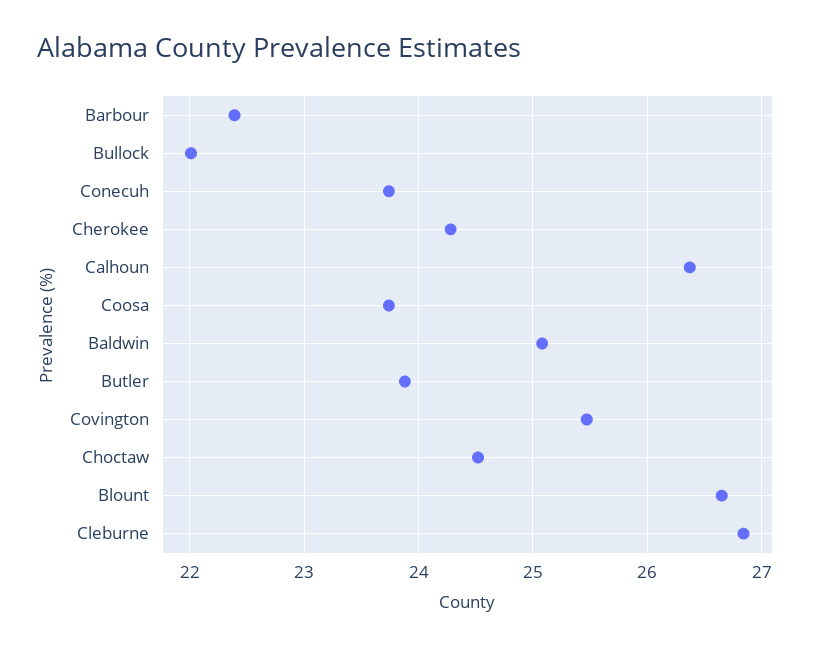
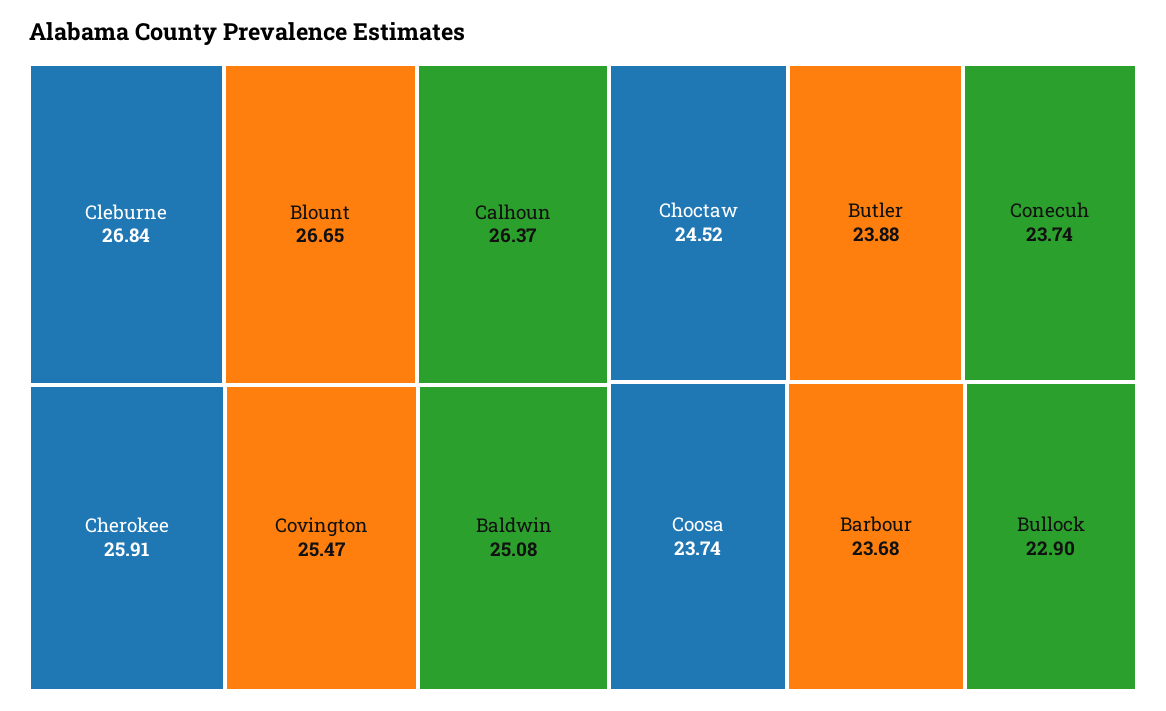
  {
-   "Barbour": 22.4,
+   "Barbour": 23.68,
-   "Bullock": 22,
+   "Bullock": 22.9,
    "Conecuh": 23.74,
-   "Cherokee": 24.3,
+   "Cherokee": 25.91,
    "Calhoun": 26.37,
    "Coosa": 23.74,
    "Baldwin": 25.08,
    "Butler": 23.88,
    "Covington": 25.47,
    "Choctaw": 24.52,
    "Blount": 26.65,
    "Cleburne": 26.84
  }

